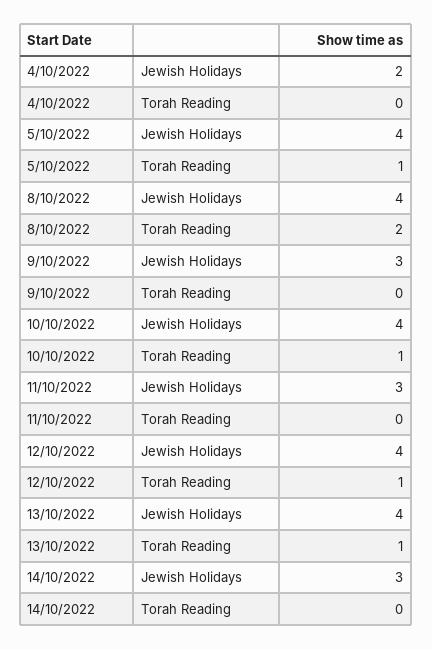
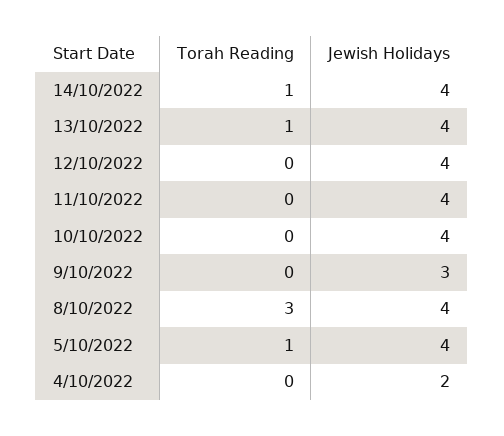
  {
    "4/10/2022": {
      "Jewish Holidays": 2,
      "Torah Reading": 0
    },
    "5/10/2022": {
      "Jewish Holidays": 4,
      "Torah Reading": 1
    },
    "8/10/2022": {
      "Jewish Holidays": 4,
-     "Torah Reading": 2
+     "Torah Reading": 3
    },
    "9/10/2022": {
      "Jewish Holidays": 3,
      "Torah Reading": 0
    },
    "10/10/2022": {
      "Jewish Holidays": 4,
-     "Torah Reading": 1
+     "Torah Reading": 0
    },
    "11/10/2022": {
-     "Jewish Holidays": 3,
+     "Jewish Holidays": 4,
      "Torah Reading": 0
    },
    "12/10/2022": {
      "Jewish Holidays": 4,
-     "Torah Reading": 1
+     "Torah Reading": 0
    },
    "13/10/2022": {
      "Jewish Holidays": 4,
      "Torah Reading": 1
    },
    "14/10/2022": {
-     "Jewish Holidays": 3,
+     "Jewish Holidays": 4,
-     "Torah Reading": 0
+     "Torah Reading": 1
    }
  }

